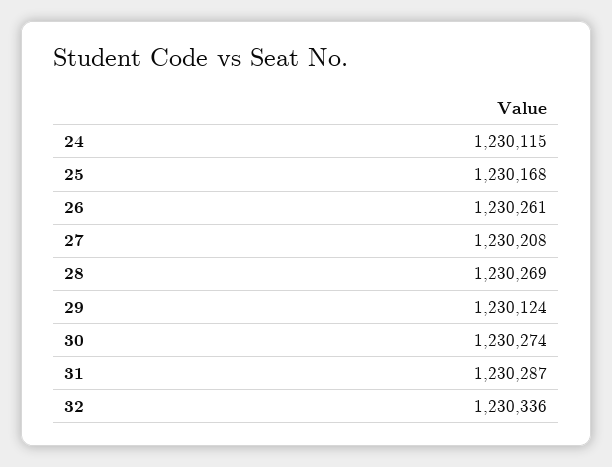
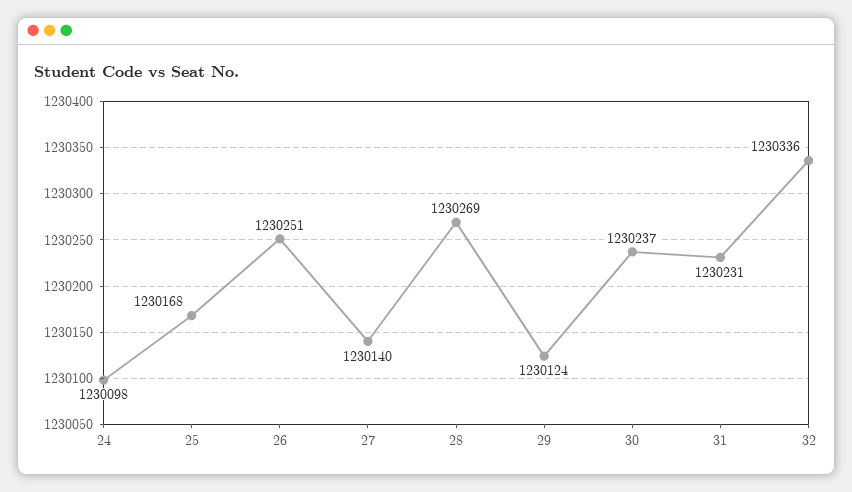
  {
-   "24": 1230115,
+   "24": 1230098,
    "25": 1230168,
-   "26": 1230261,
+   "26": 1230251,
-   "27": 1230208,
+   "27": 1230140,
    "28": 1230269,
    "29": 1230124,
-   "30": 1230274,
+   "30": 1230237,
-   "31": 1230287,
+   "31": 1230231,
    "32": 1230336
  }

